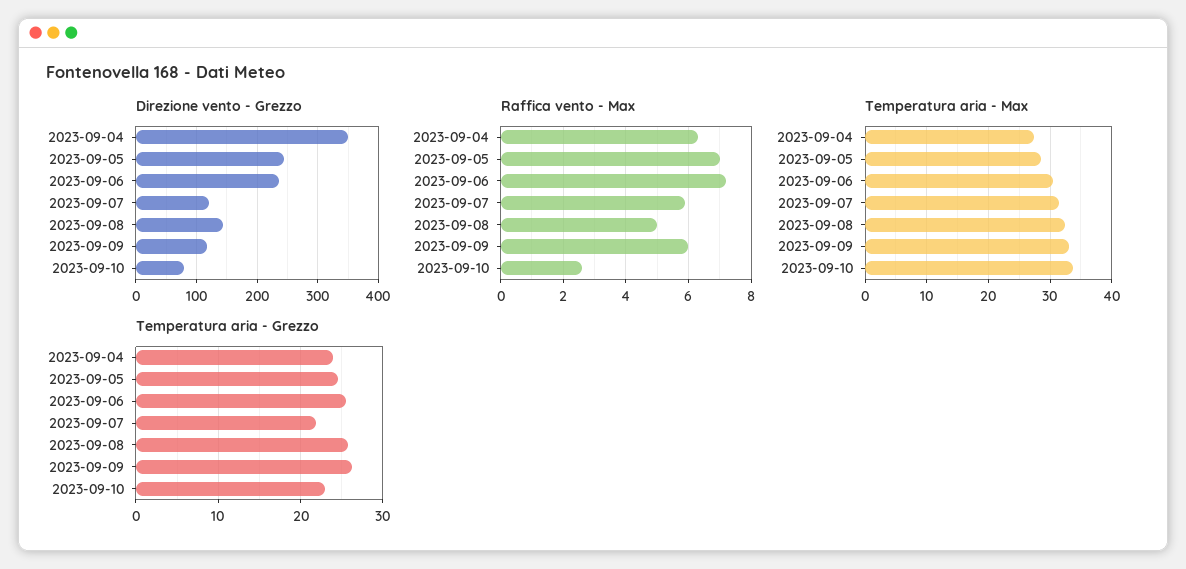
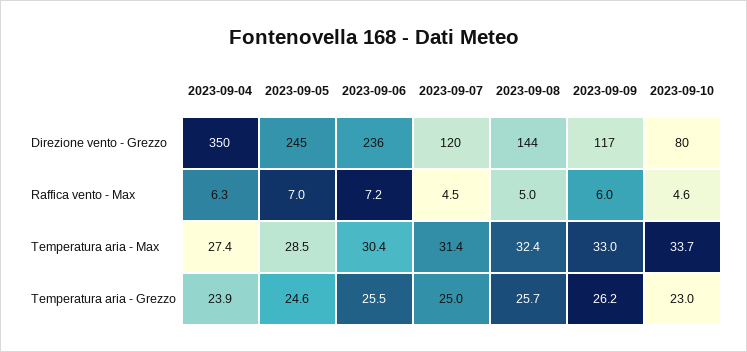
  {
    "Direzione vento - Grezzo": {
      "2023-09-04": 350,
      "2023-09-05": 245,
      "2023-09-06": 236,
      "2023-09-07": 120,
      "2023-09-08": 144,
      "2023-09-09": 117,
      "2023-09-10": 80
    },
    "Raffica vento - Max": {
      "2023-09-04": 6.3,
      "2023-09-05": 7,
      "2023-09-06": 7.2,
-     "2023-09-07": 6,
+     "2023-09-07": 4.5,
      "2023-09-08": 5,
      "2023-09-09": 6,
-     "2023-09-10": 2.5
+     "2023-09-10": 4.6
    },
    "Temperatura aria - Max": {
      "2023-09-04": 27.4,
      "2023-09-05": 28.5,
      "2023-09-06": 30.4,
      "2023-09-07": 31.4,
      "2023-09-08": 32.4,
      "2023-09-09": 33,
      "2023-09-10": 33.7
    },
    "Temperatura aria - Grezzo": {
      "2023-09-04": 23.9,
      "2023-09-05": 24.6,
      "2023-09-06": 25.5,
-     "2023-09-07": 22,
+     "2023-09-07": 25,
      "2023-09-08": 25.7,
      "2023-09-09": 26.2,
      "2023-09-10": 23
    }
  }

